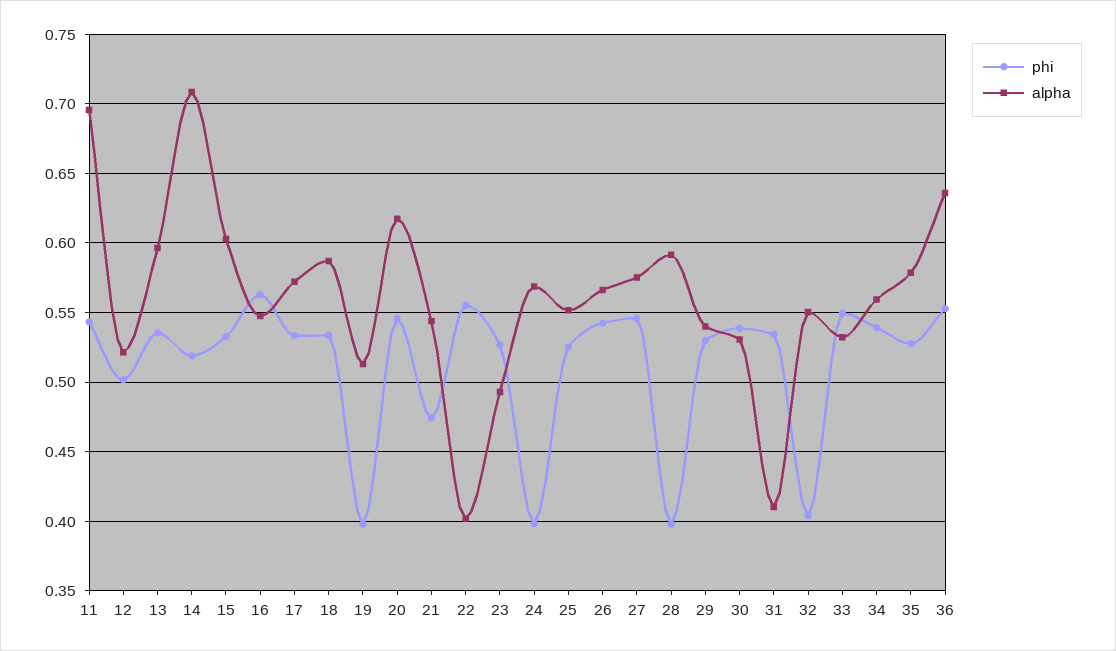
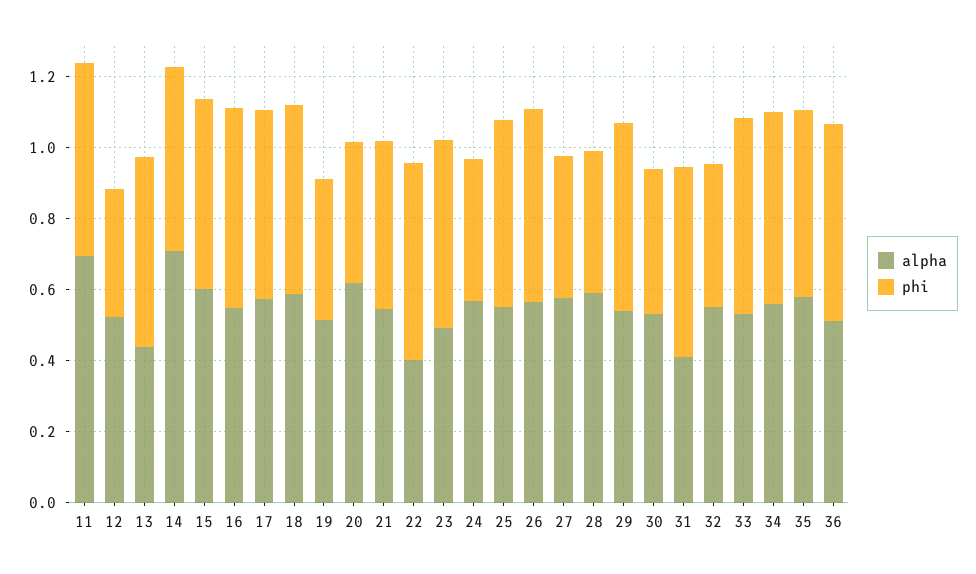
  {
    "phi": {
      "11": 0.545,
-     "12": 0.5,
+     "12": 0.35,
      "13": 0.535,
      "14": 0.52,
      "15": 0.535,
      "16": 0.565,
      "17": 0.535,
      "18": 0.535,
      "19": 0.4,
-     "20": 0.545,
+     "20": 0.4,
      "21": 0.475,
      "22": 0.555,
      "23": 0.525,
      "24": 0.4,
      "25": 0.525,
      "26": 0.54,
-     "27": 0.545,
+     "27": 0.4,
      "28": 0.4,
      "29": 0.53,
-     "30": 0.54,
+     "30": 0.4,
      "31": 0.535,
      "32": 0.405,
      "33": 0.55,
      "34": 0.54,
      "35": 0.53,
      "36": 0.555
    },
    "alpha": {
      "11": 0.695,
      "12": 0.52,
-     "13": 0.595,
+     "13": 0.45,
      "14": 0.71,
      "15": 0.605,
      "16": 0.545,
      "17": 0.57,
      "18": 0.585,
      "19": 0.515,
      "20": 0.615,
      "21": 0.545,
      "22": 0.4,
      "23": 0.495,
      "24": 0.57,
      "25": 0.55,
      "26": 0.565,
      "27": 0.575,
      "28": 0.59,
      "29": 0.54,
      "30": 0.53,
      "31": 0.41,
      "32": 0.55,
      "33": 0.53,
      "34": 0.56,
      "35": 0.58,
-     "36": 0.635
+     "36": 0.5
    }
  }

